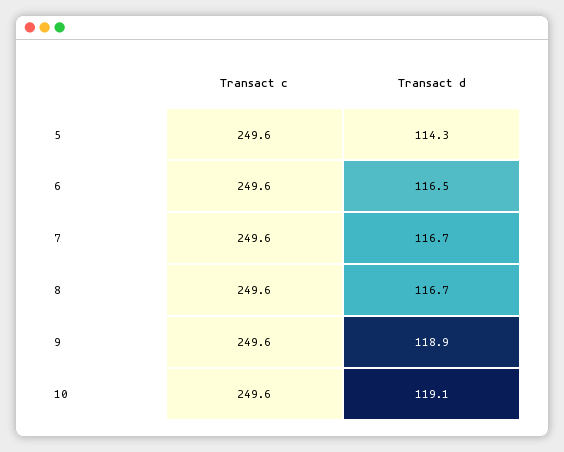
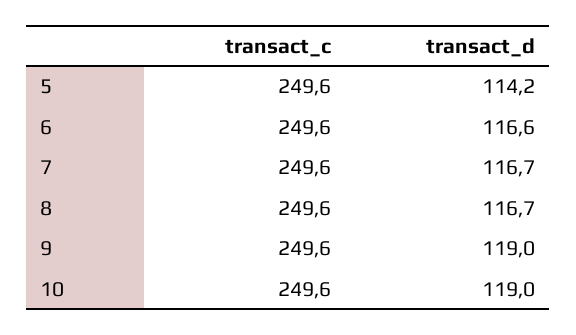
  {
    "Transact c": {
      "5": 249.6,
      "6": 249.6,
      "7": 249.6,
      "8": 249.6,
      "9": 249.6,
      "10": 249.6
    },
    "Transact d": {
-     "5": 114.3,
+     "5": 114.2,
-     "6": 116.5,
+     "6": 116.6,
      "7": 116.7,
      "8": 116.7,
-     "9": 118.9,
+     "9": 119,
-     "10": 119.1
+     "10": 119
    }
  }

